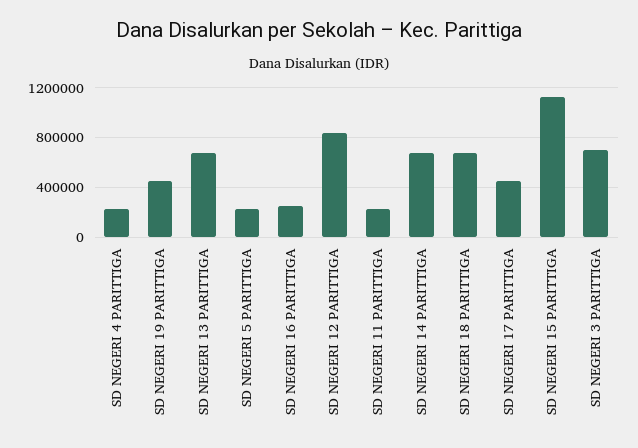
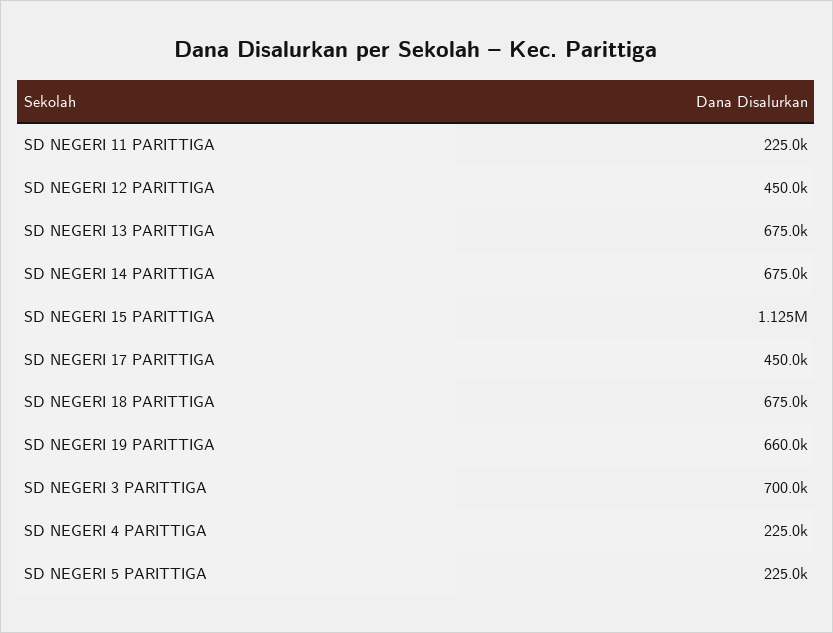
  {
    "SD NEGERI 4 PARITTIGA": 225000,
-   "SD NEGERI 19 PARITTIGA": 450000,
+   "SD NEGERI 19 PARITTIGA": 660000,
    "SD NEGERI 13 PARITTIGA": 675000,
    "SD NEGERI 5 PARITTIGA": 225000,
-   "SD NEGERI 16 PARITTIGA": 250000,
-   "SD NEGERI 12 PARITTIGA": 850000,
+   "SD NEGERI 12 PARITTIGA": 450000,
    "SD NEGERI 11 PARITTIGA": 225000,
    "SD NEGERI 14 PARITTIGA": 675000,
    "SD NEGERI 18 PARITTIGA": 675000,
    "SD NEGERI 17 PARITTIGA": 450000,
    "SD NEGERI 15 PARITTIGA": 1125000,
    "SD NEGERI 3 PARITTIGA": 700000
  }

